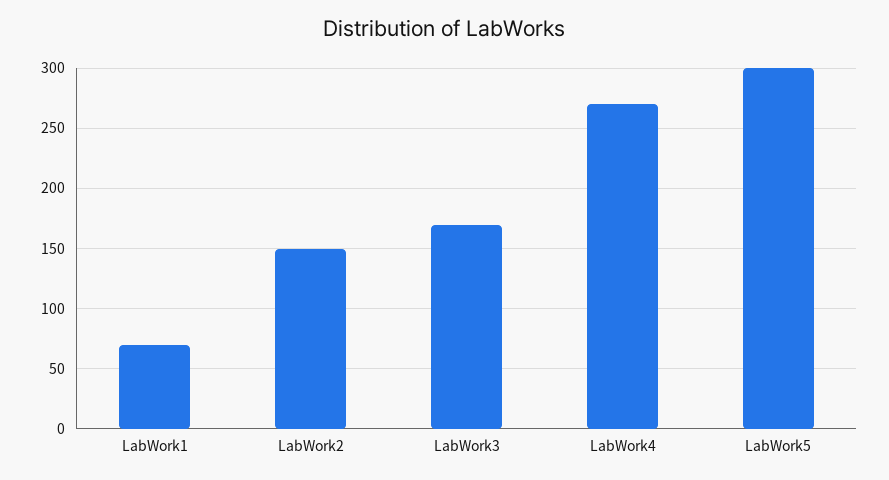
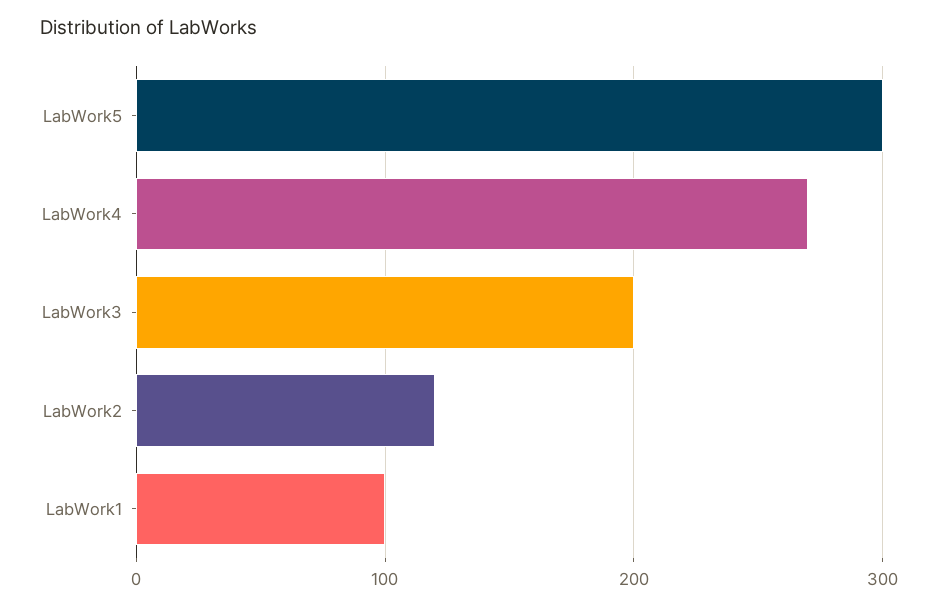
  {
-   "LabWork1": 70,
+   "LabWork1": 100,
-   "LabWork2": 150,
+   "LabWork2": 120,
-   "LabWork3": 170,
+   "LabWork3": 200,
    "LabWork4": 270,
    "LabWork5": 300
  }

